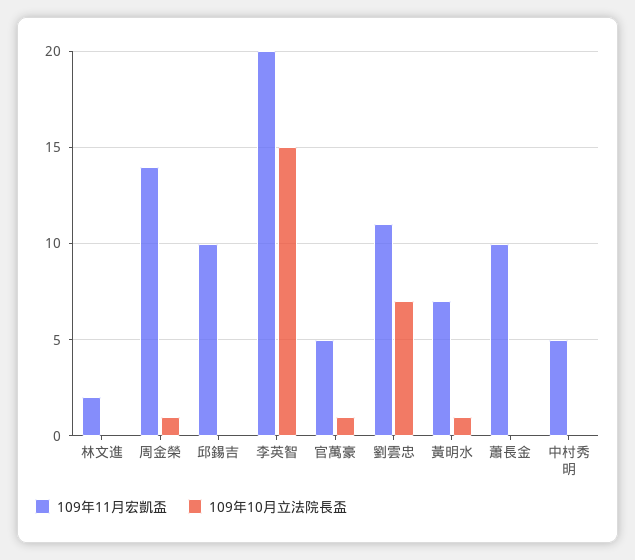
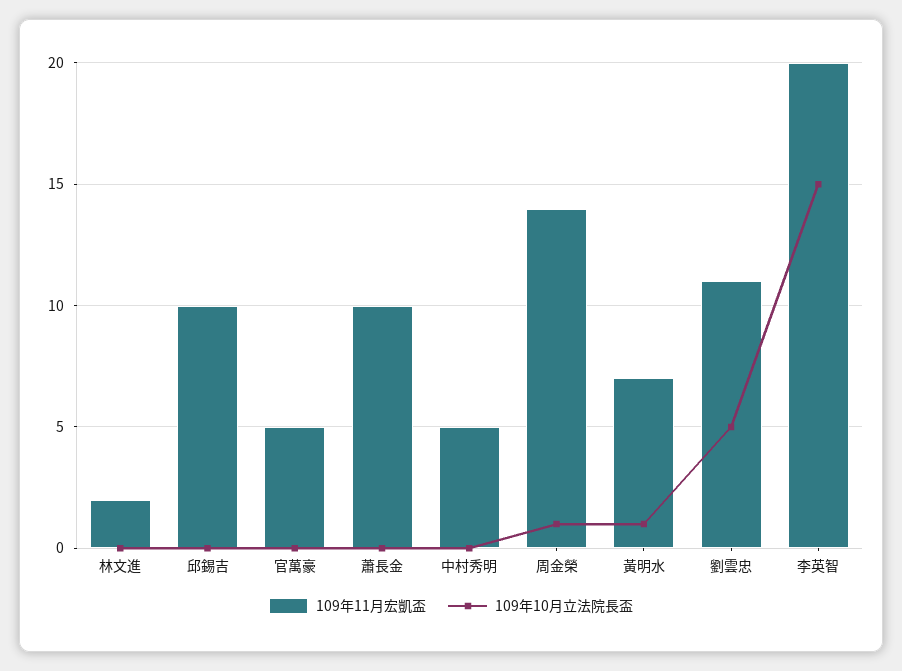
  {
    "109年11月宏凱盃": {
      "林文進": 2,
      "周金榮": 14,
      "邱錫吉": 10,
      "李英智": 20,
      "官萬豪": 5,
      "劉雲忠": 11,
      "黃明水": 7,
      "蕭長金": 10,
      "中村秀明": 5
    },
    "109年10月立法院長盃": {
      "林文進": 0,
      "周金榮": 1,
      "邱錫吉": 0,
      "李英智": 15,
-     "官萬豪": 1,
+     "官萬豪": 0,
-     "劉雲忠": 7,
+     "劉雲忠": 5,
      "黃明水": 1,
      "蕭長金": 0,
      "中村秀明": 0
    }
  }

